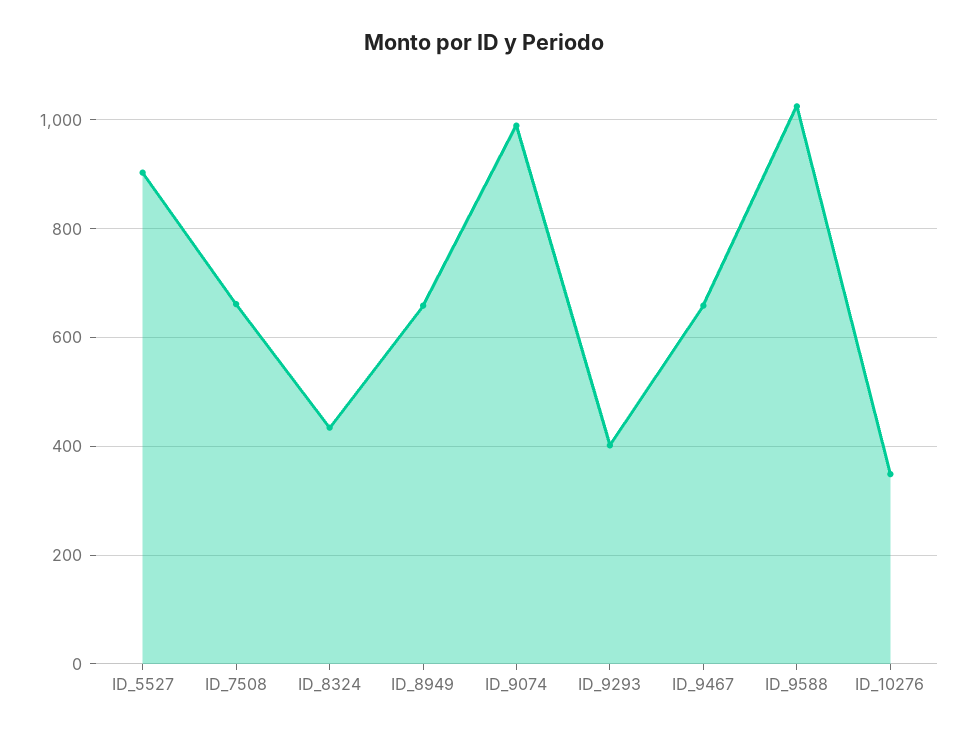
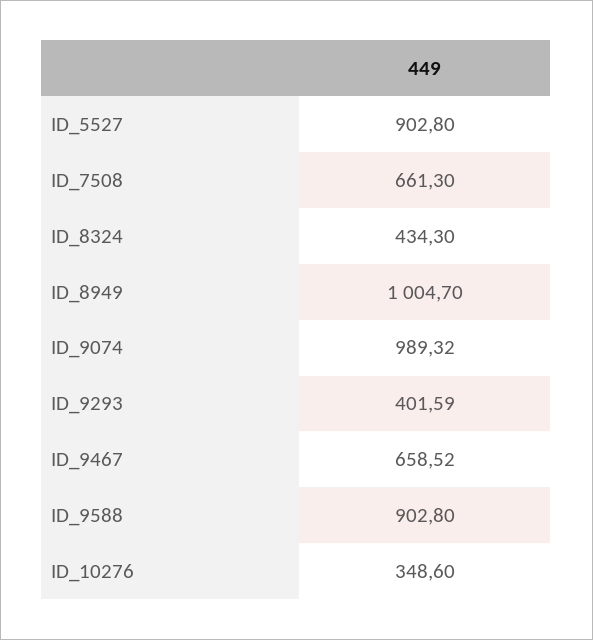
  {
    "ID_5527": 902.8,
    "ID_7508": 661.3,
    "ID_8324": 434.3,
-   "ID_8949": 660,
+   "ID_8949": 1004.7,
    "ID_9074": 989.32,
    "ID_9293": 401.59,
    "ID_9467": 658.52,
-   "ID_9588": 1020,
+   "ID_9588": 902.8,
    "ID_10276": 348.6
  }

